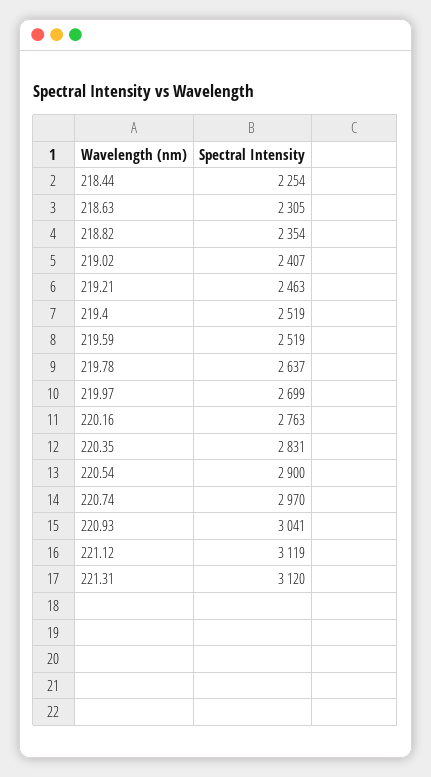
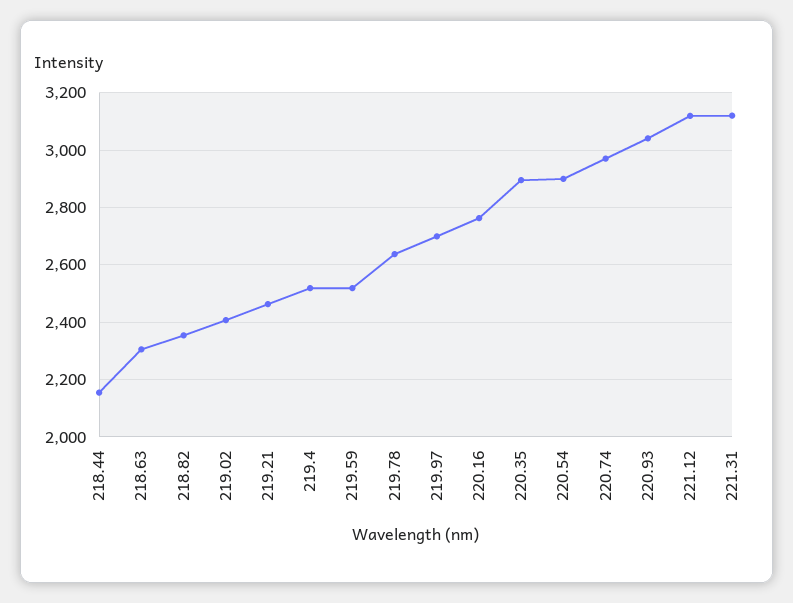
  {
-   "218.44": 2254,
+   "218.44": 2150,
    "218.63": 2305,
    "218.82": 2354,
    "219.02": 2407,
    "219.21": 2463,
    "219.4": 2519,
    "219.59": 2519,
    "219.78": 2637,
    "219.97": 2699,
    "220.16": 2763,
-   "220.35": 2831,
+   "220.35": 2900,
    "220.54": 2900,
    "220.74": 2970,
    "220.93": 3041,
    "221.12": 3119,
    "221.31": 3120
  }

